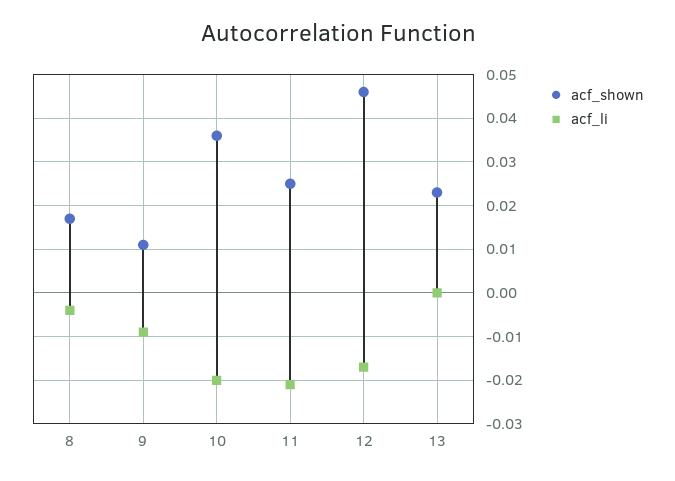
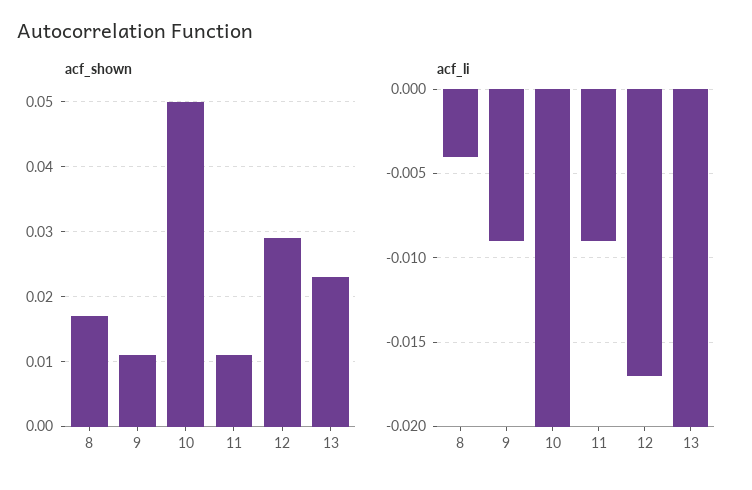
  {
    "acf_shown": {
      "8": 0.017,
      "9": 0.011,
-     "10": 0.035,
+     "10": 0.05,
-     "11": 0.025,
+     "11": 0.011,
-     "12": 0.045,
+     "12": 0.029,
      "13": 0.023
    },
    "acf_li": {
      "8": -0.004,
      "9": -0.009,
      "10": -0.02,
-     "11": -0.02,
+     "11": -0.009,
      "12": -0.017,
-     "13": 0
+     "13": -0.02
    }
  }

